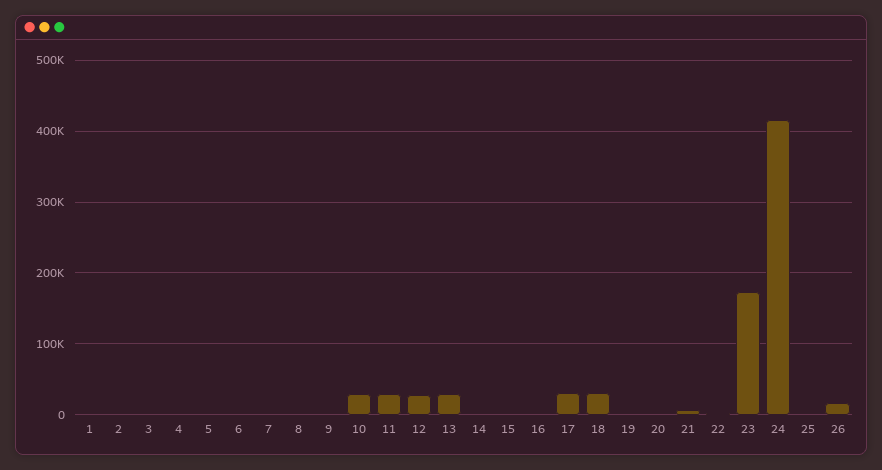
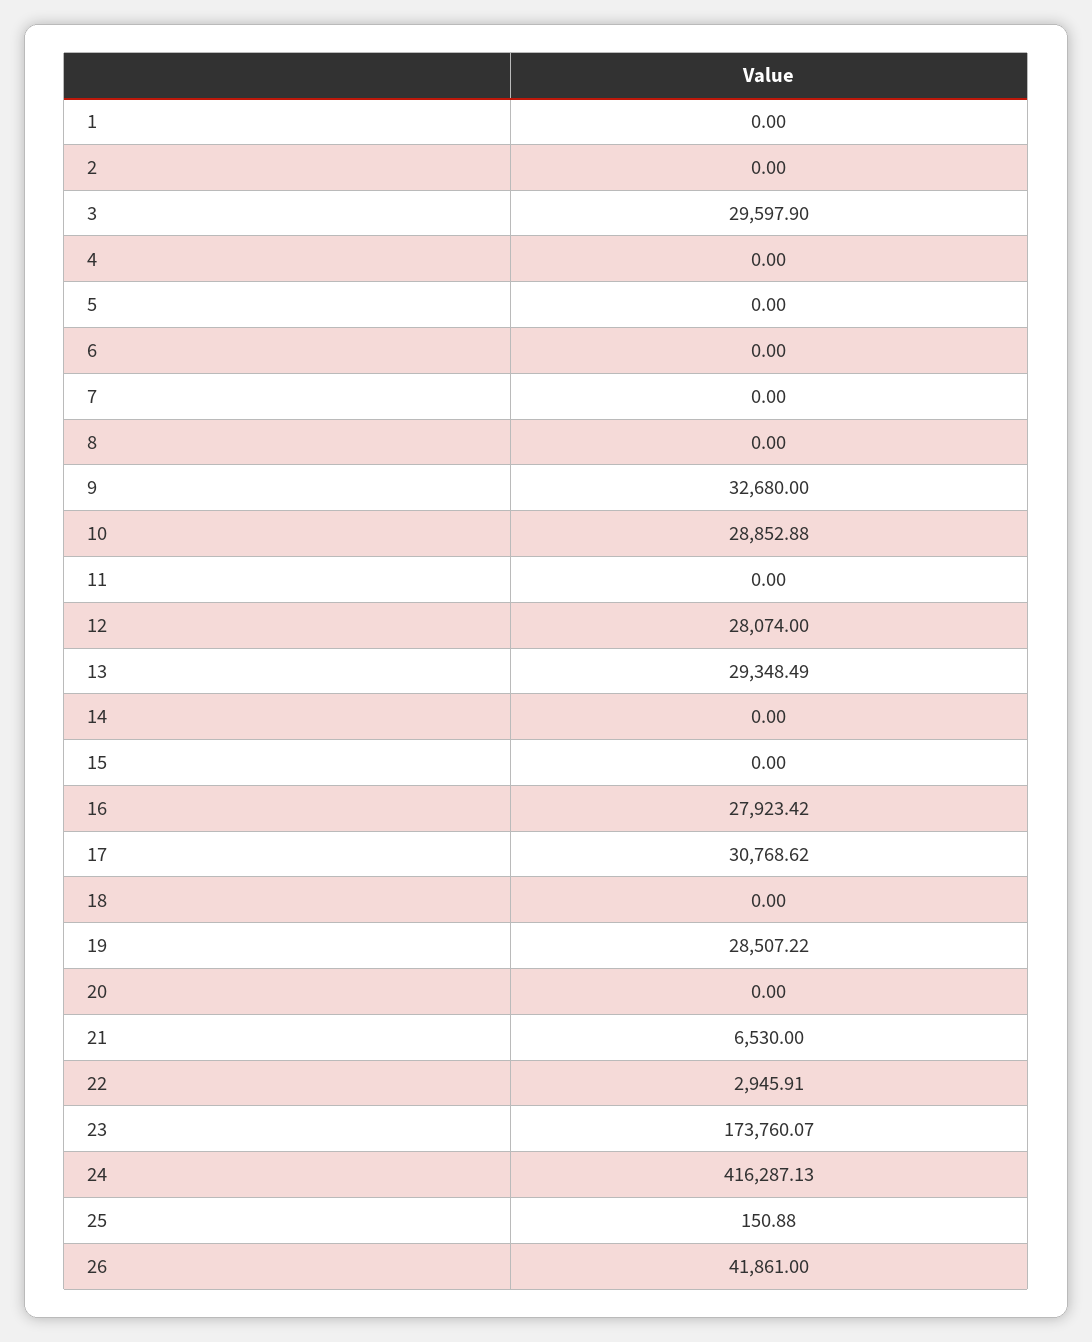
  {
    "1": 0,
    "2": 0,
-   "3": 0,
+   "3": 29597.9,
    "4": 0,
    "5": 0,
    "6": 0,
    "7": 0,
    "8": 0,
-   "9": 0,
+   "9": 32680,
    "10": 28852.88,
-   "11": 30000,
+   "11": 0,
    "12": 28074,
    "13": 29348.49,
    "14": 0,
    "15": 0,
-   "16": 0,
+   "16": 27923.42,
    "17": 30768.62,
-   "18": 30000,
+   "18": 0,
-   "19": 0,
+   "19": 28507.22,
    "20": 0,
    "21": 6530,
    "22": 2945.91,
    "23": 173760.07,
    "24": 416287.13,
    "25": 150.88,
-   "26": 20000
+   "26": 41861
  }

